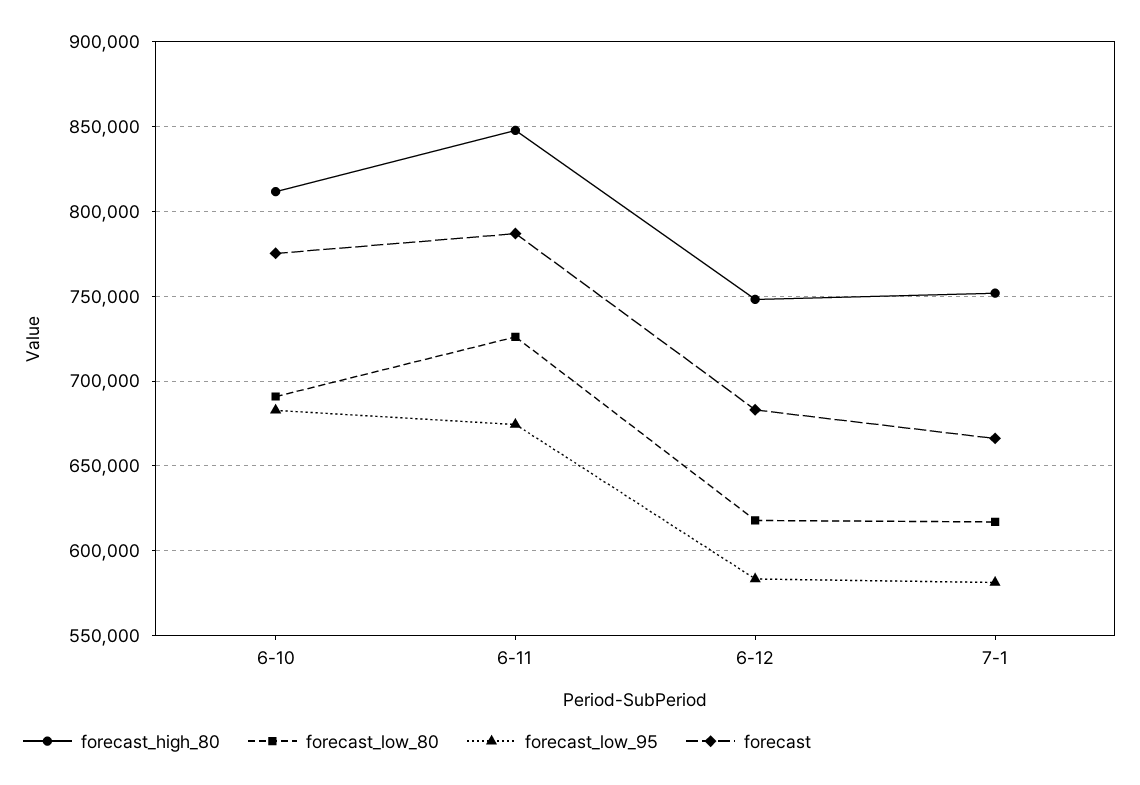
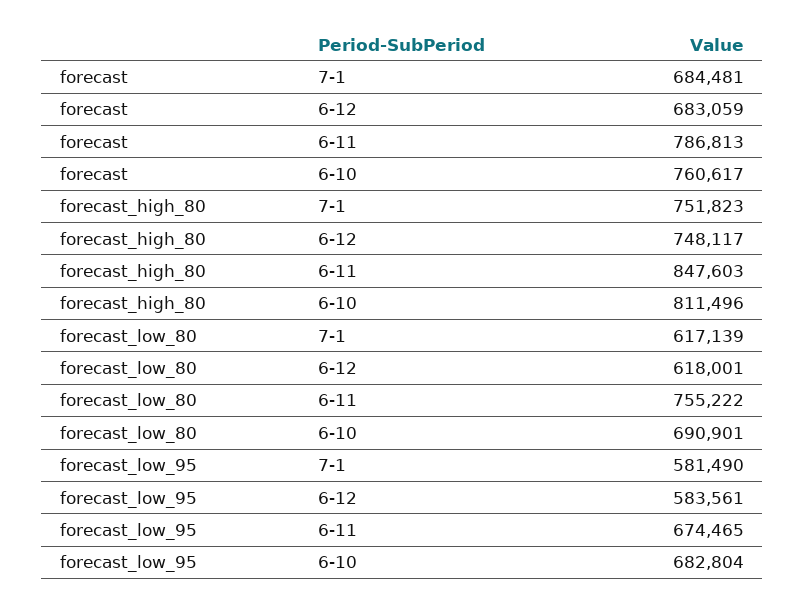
  {
    "forecast_high_80": {
      "6-10": 811496,
      "6-11": 847603,
      "6-12": 748117,
      "7-1": 751823
    },
    "forecast_low_80": {
      "6-10": 690901,
-     "6-11": 725000,
+     "6-11": 755222,
      "6-12": 618001,
      "7-1": 617139
    },
    "forecast_low_95": {
      "6-10": 682804,
      "6-11": 674465,
      "6-12": 583561,
      "7-1": 581490
    },
    "forecast": {
-     "6-10": 775000,
+     "6-10": 760617,
      "6-11": 786813,
      "6-12": 683059,
-     "7-1": 665000
+     "7-1": 684481
    }
  }

